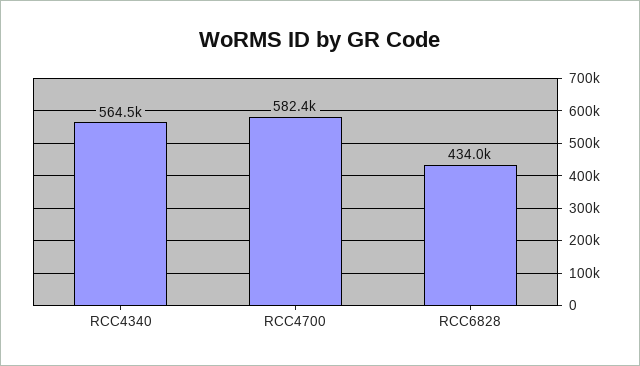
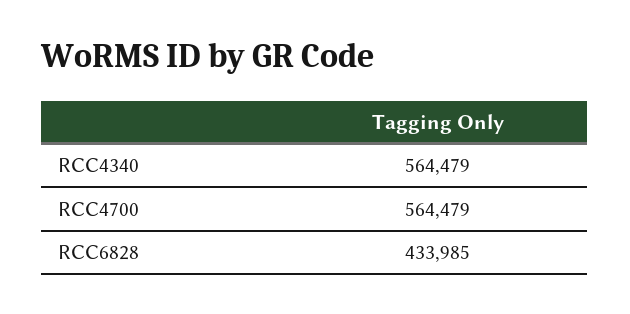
  {
    "RCC4340": 564479,
-   "RCC4700": 582400,
+   "RCC4700": 564479,
    "RCC6828": 433985
  }

